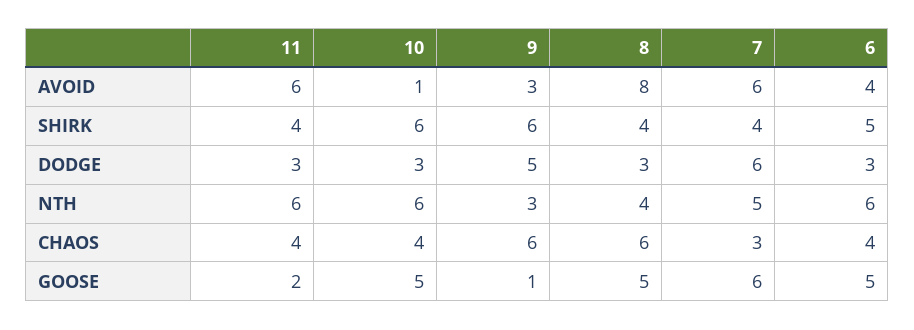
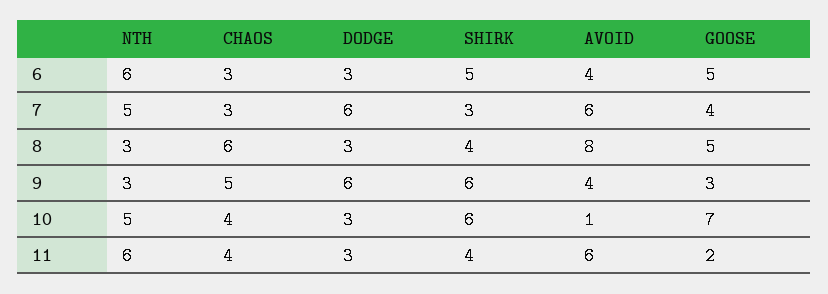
  {
    "11": {
      "AVOID": 6,
      "SHIRK": 4,
      "DODGE": 3,
      "NTH": 6,
      "CHAOS": 4,
      "GOOSE": 2
    },
    "10": {
      "AVOID": 1,
      "SHIRK": 6,
      "DODGE": 3,
-     "NTH": 6,
+     "NTH": 5,
      "CHAOS": 4,
-     "GOOSE": 5
+     "GOOSE": 7
    },
    "9": {
-     "AVOID": 3,
+     "AVOID": 4,
      "SHIRK": 6,
-     "DODGE": 5,
+     "DODGE": 6,
      "NTH": 3,
-     "CHAOS": 6,
+     "CHAOS": 5,
-     "GOOSE": 1
+     "GOOSE": 3
    },
    "8": {
      "AVOID": 8,
      "SHIRK": 4,
      "DODGE": 3,
-     "NTH": 4,
+     "NTH": 3,
      "CHAOS": 6,
      "GOOSE": 5
    },
    "7": {
      "AVOID": 6,
-     "SHIRK": 4,
+     "SHIRK": 3,
      "DODGE": 6,
      "NTH": 5,
      "CHAOS": 3,
-     "GOOSE": 6
+     "GOOSE": 4
    },
    "6": {
      "AVOID": 4,
      "SHIRK": 5,
      "DODGE": 3,
      "NTH": 6,
-     "CHAOS": 4,
+     "CHAOS": 3,
      "GOOSE": 5
    }
  }

